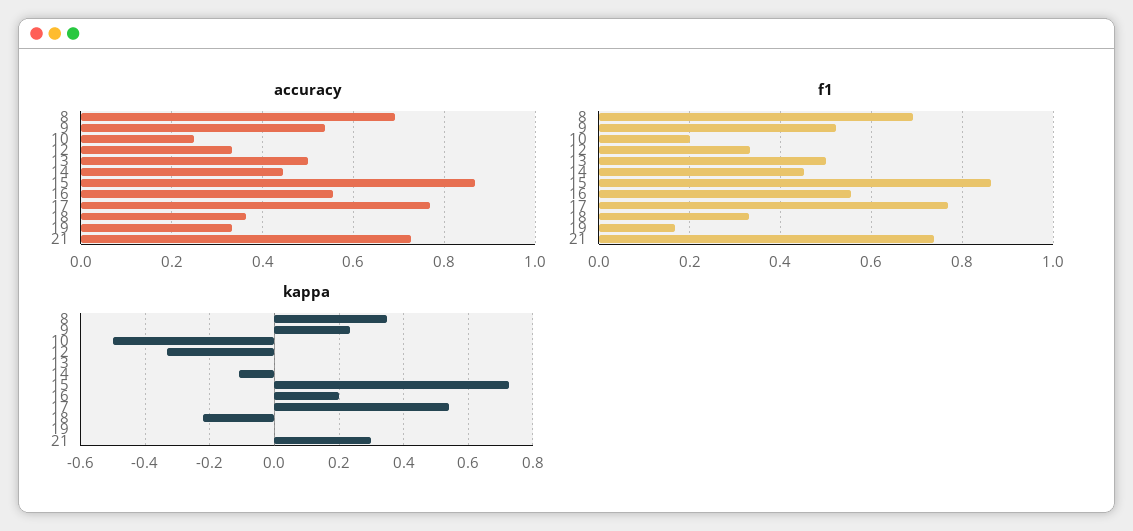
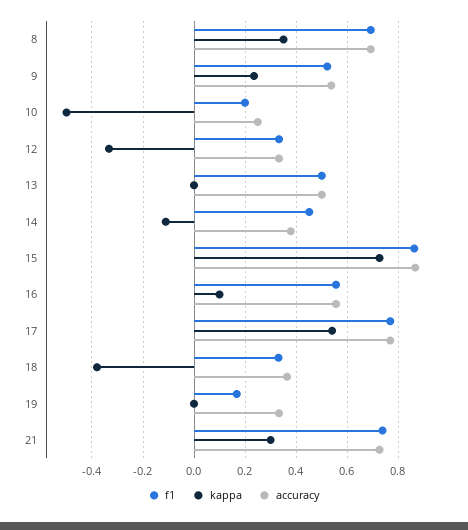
  {
    "accuracy": {
      "8": 0.7,
      "9": 0.54,
      "10": 0.26,
      "12": 0.34,
      "13": 0.5,
-     "14": 0.44,
+     "14": 0.375,
      "15": 0.86,
      "16": 0.56,
      "17": 0.76,
      "18": 0.36,
      "19": 0.34,
      "21": 0.72
    },
    "f1": {
      "8": 0.7,
      "9": 0.52,
      "10": 0.2,
      "12": 0.34,
      "13": 0.5,
      "14": 0.46,
      "15": 0.86,
      "16": 0.56,
      "17": 0.76,
      "18": 0.34,
      "19": 0.16,
      "21": 0.74
    },
    "kappa": {
      "8": 0.36,
      "9": 0.24,
      "10": -0.5,
      "12": -0.34,
      "13": 0,
      "14": -0.12,
      "15": 0.72,
-     "16": 0.2,
+     "16": 0.1,
      "17": 0.54,
-     "18": -0.22,
+     "18": -0.375,
      "19": 0,
      "21": 0.3
    }
  }

